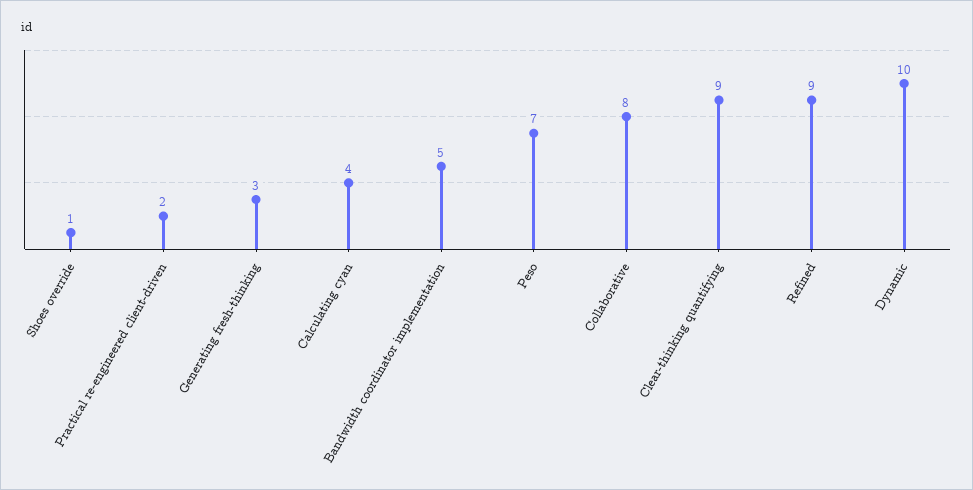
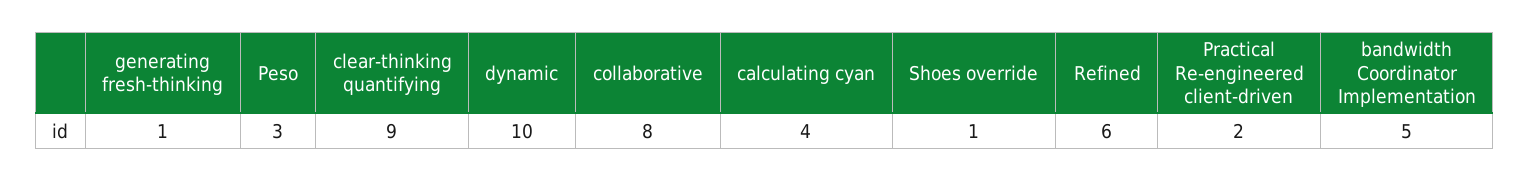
  {
    "Shoes override": 1,
    "Practical re-engineered client-driven": 2,
-   "Generating fresh-thinking": 3,
+   "Generating fresh-thinking": 1,
    "Calculating cyan": 4,
    "Bandwidth coordinator implementation": 5,
-   "Peso": 7,
+   "Peso": 3,
    "Collaborative": 8,
    "Clear-thinking quantifying": 9,
-   "Refined": 9,
+   "Refined": 6,
    "Dynamic": 10
  }

